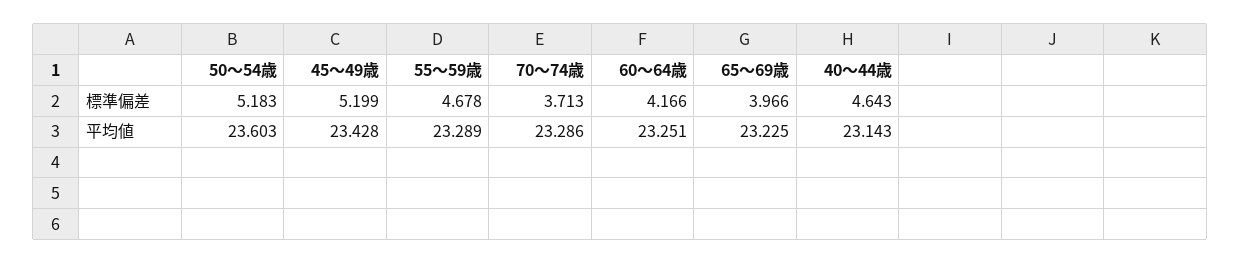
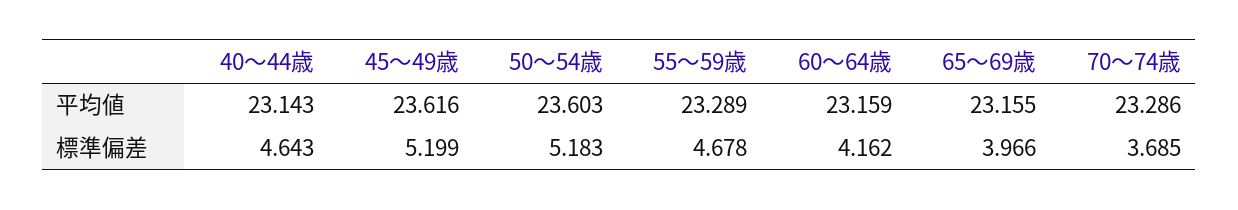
  {
    "50～54歳": {
      "標準偏差": 5.183,
      "平均値": 23.603
    },
    "45～49歳": {
      "標準偏差": 5.199,
-     "平均値": 23.428
+     "平均値": 23.616
    },
    "55～59歳": {
      "標準偏差": 4.678,
      "平均値": 23.289
    },
    "70～74歳": {
-     "標準偏差": 3.713,
+     "標準偏差": 3.685,
      "平均値": 23.286
    },
    "60～64歳": {
-     "標準偏差": 4.166,
+     "標準偏差": 4.162,
-     "平均値": 23.251
+     "平均値": 23.159
    },
    "65～69歳": {
      "標準偏差": 3.966,
-     "平均値": 23.225
+     "平均値": 23.155
    },
    "40～44歳": {
      "標準偏差": 4.643,
      "平均値": 23.143
    }
  }

